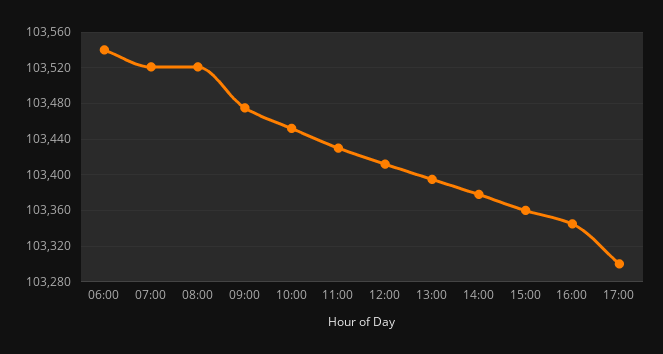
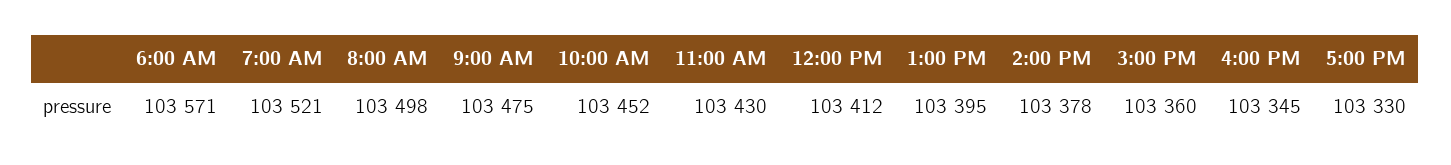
  {
-   "06:00": 103540,
+   "06:00": 103571,
    "07:00": 103521,
-   "08:00": 103520,
+   "08:00": 103498,
    "09:00": 103475,
    "10:00": 103452,
    "11:00": 103430,
    "12:00": 103412,
    "13:00": 103395,
    "14:00": 103378,
    "15:00": 103360,
    "16:00": 103345,
-   "17:00": 103300
+   "17:00": 103330
  }

